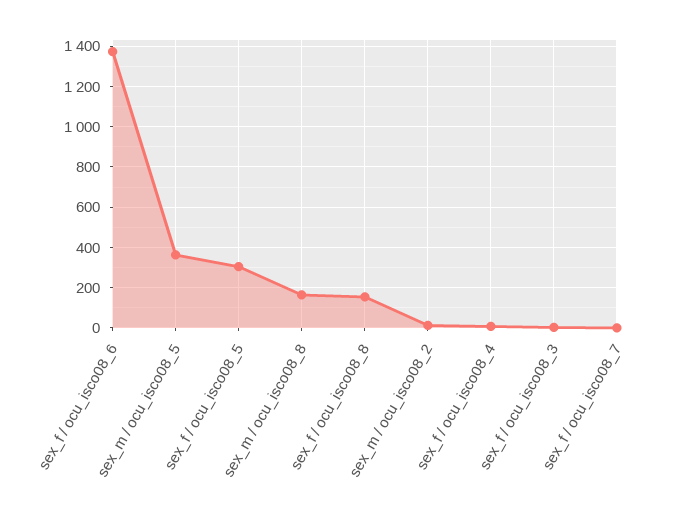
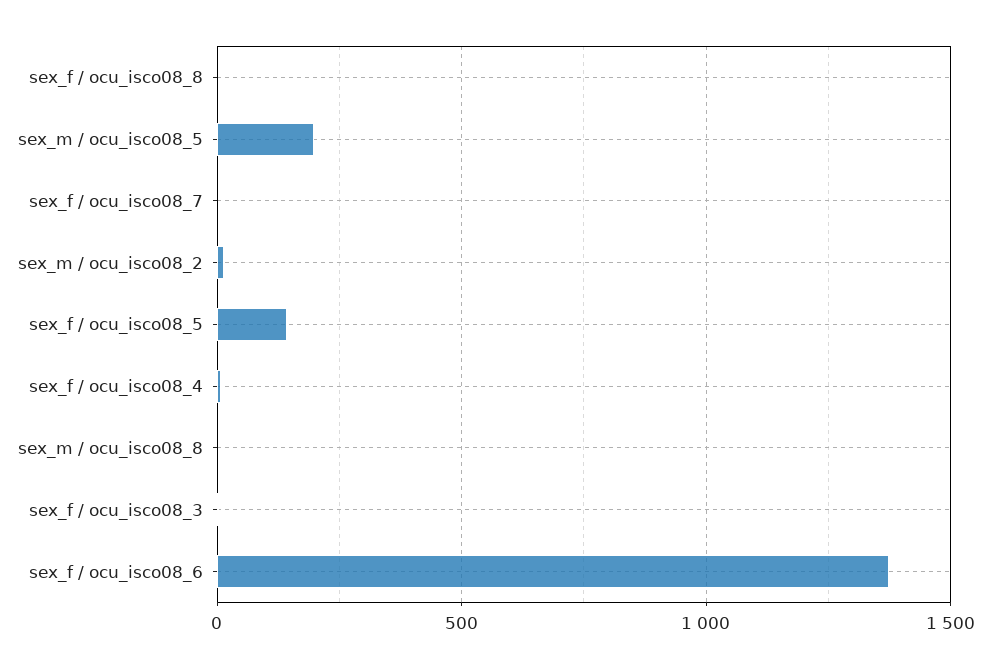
  {
    "sex_f / ocu_isco08_6": 1350,
-   "sex_m / ocu_isco08_5": 350,
+   "sex_m / ocu_isco08_5": 200,
-   "sex_f / ocu_isco08_5": 300,
+   "sex_f / ocu_isco08_5": 150,
-   "sex_m / ocu_isco08_8": 150,
+   "sex_m / ocu_isco08_8": 0,
-   "sex_f / ocu_isco08_8": 150,
+   "sex_f / ocu_isco08_8": 0,
    "sex_m / ocu_isco08_2": 0,
    "sex_f / ocu_isco08_4": 0,
    "sex_f / ocu_isco08_3": 0,
    "sex_f / ocu_isco08_7": 0
  }

